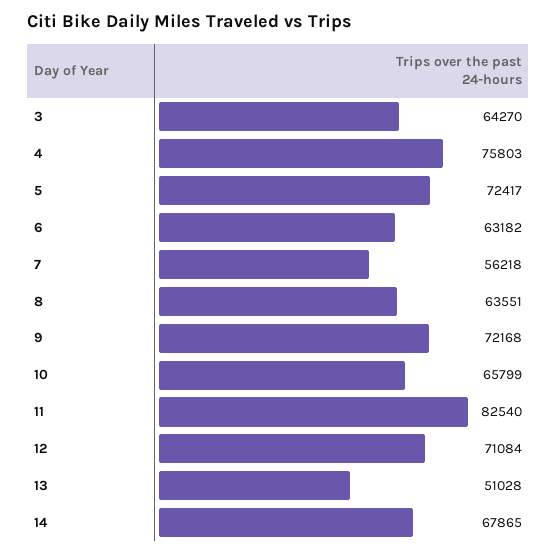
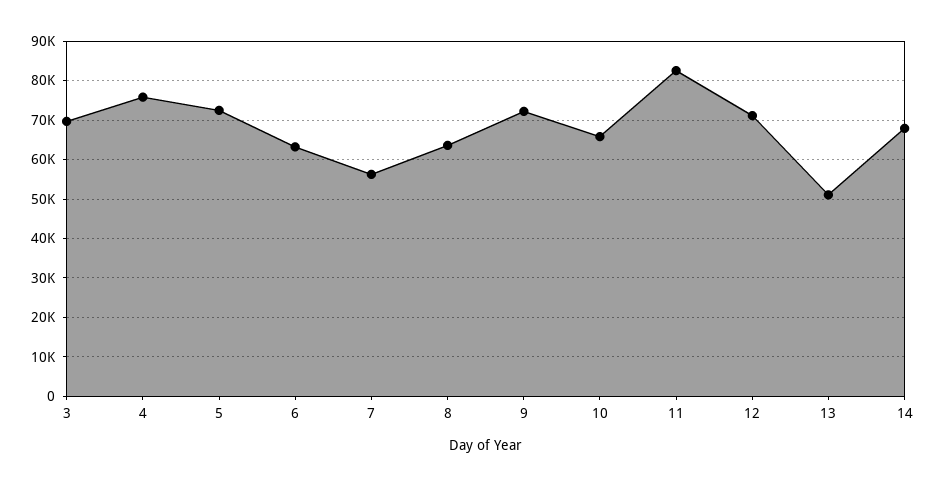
  {
-   "3": 64270,
+   "3": 70000,
    "4": 75803,
    "5": 72417,
    "6": 63182,
    "7": 56218,
    "8": 63551,
    "9": 72168,
    "10": 65799,
    "11": 82540,
    "12": 71084,
    "13": 51028,
    "14": 67865
  }

